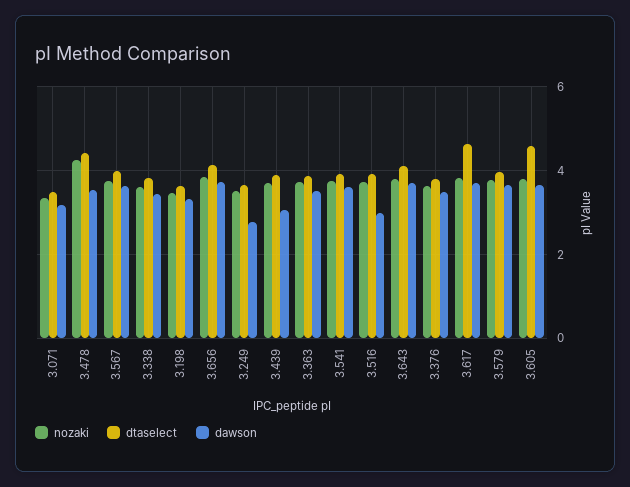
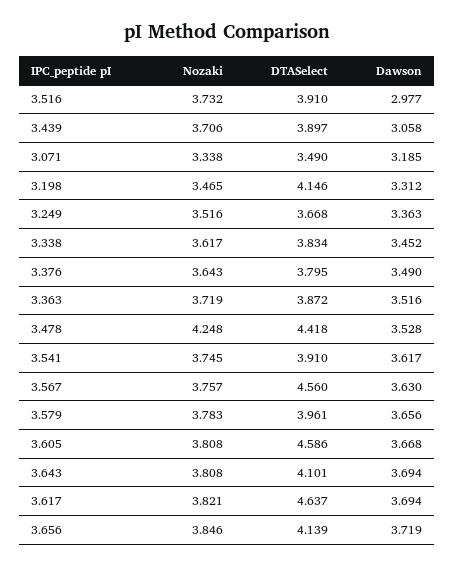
  {
    "nozaki": {
      "3.071": 3.338,
      "3.478": 4.248,
      "3.567": 3.757,
      "3.338": 3.617,
      "3.198": 3.465,
      "3.656": 3.846,
      "3.249": 3.516,
      "3.439": 3.706,
      "3.363": 3.719,
      "3.541": 3.745,
      "3.516": 3.732,
      "3.643": 3.808,
      "3.376": 3.643,
      "3.617": 3.821,
      "3.579": 3.783,
      "3.605": 3.808
    },
    "dtaselect": {
      "3.071": 3.49,
      "3.478": 4.418,
-     "3.567": 4,
+     "3.567": 4.56,
      "3.338": 3.834,
-     "3.198": 3.6,
+     "3.198": 4.146,
      "3.656": 4.139,
      "3.249": 3.668,
      "3.439": 3.897,
      "3.363": 3.872,
      "3.541": 3.91,
      "3.516": 3.91,
      "3.643": 4.101,
      "3.376": 3.795,
      "3.617": 4.637,
      "3.579": 3.961,
      "3.605": 4.586
    },
    "dawson": {
      "3.071": 3.185,
      "3.478": 3.528,
      "3.567": 3.63,
      "3.338": 3.452,
      "3.198": 3.312,
      "3.656": 3.719,
-     "3.249": 2.8,
+     "3.249": 3.363,
      "3.439": 3.058,
      "3.363": 3.516,
      "3.541": 3.617,
      "3.516": 2.977,
      "3.643": 3.694,
      "3.376": 3.49,
      "3.617": 3.694,
      "3.579": 3.656,
      "3.605": 3.668
    }
  }

